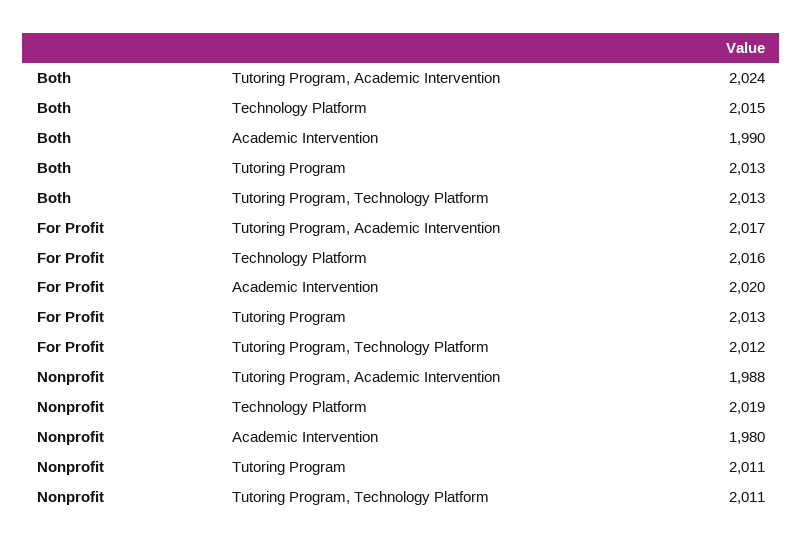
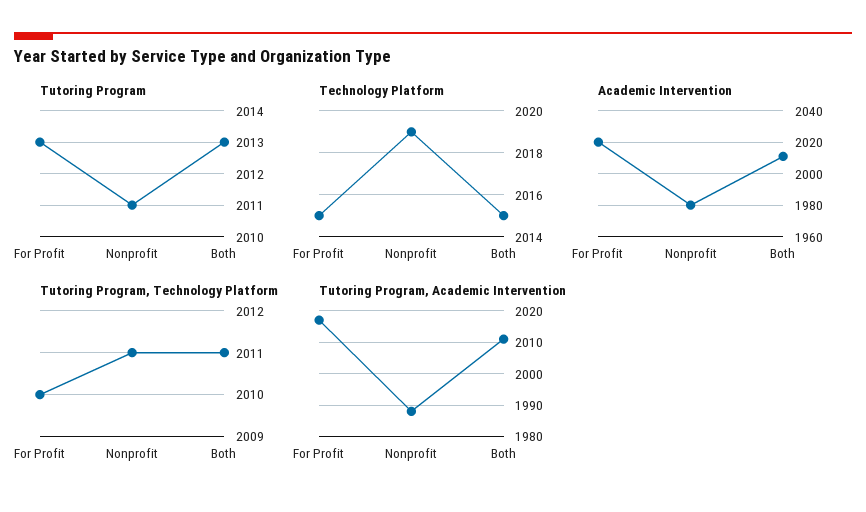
  {
    "Tutoring Program, Academic Intervention": {
-     "Both": 2024,
+     "Both": 2010,
      "For Profit": 2017,
      "Nonprofit": 1988
    },
    "Technology Platform": {
      "Both": 2015,
-     "For Profit": 2016,
+     "For Profit": 2015,
      "Nonprofit": 2019
    },
    "Academic Intervention": {
-     "Both": 1990,
+     "Both": 2010,
      "For Profit": 2020,
      "Nonprofit": 1980
    },
    "Tutoring Program": {
      "Both": 2013,
      "For Profit": 2013,
      "Nonprofit": 2011
    },
    "Tutoring Program, Technology Platform": {
-     "Both": 2013,
+     "Both": 2011,
-     "For Profit": 2012,
+     "For Profit": 2010,
      "Nonprofit": 2011
    }
  }

